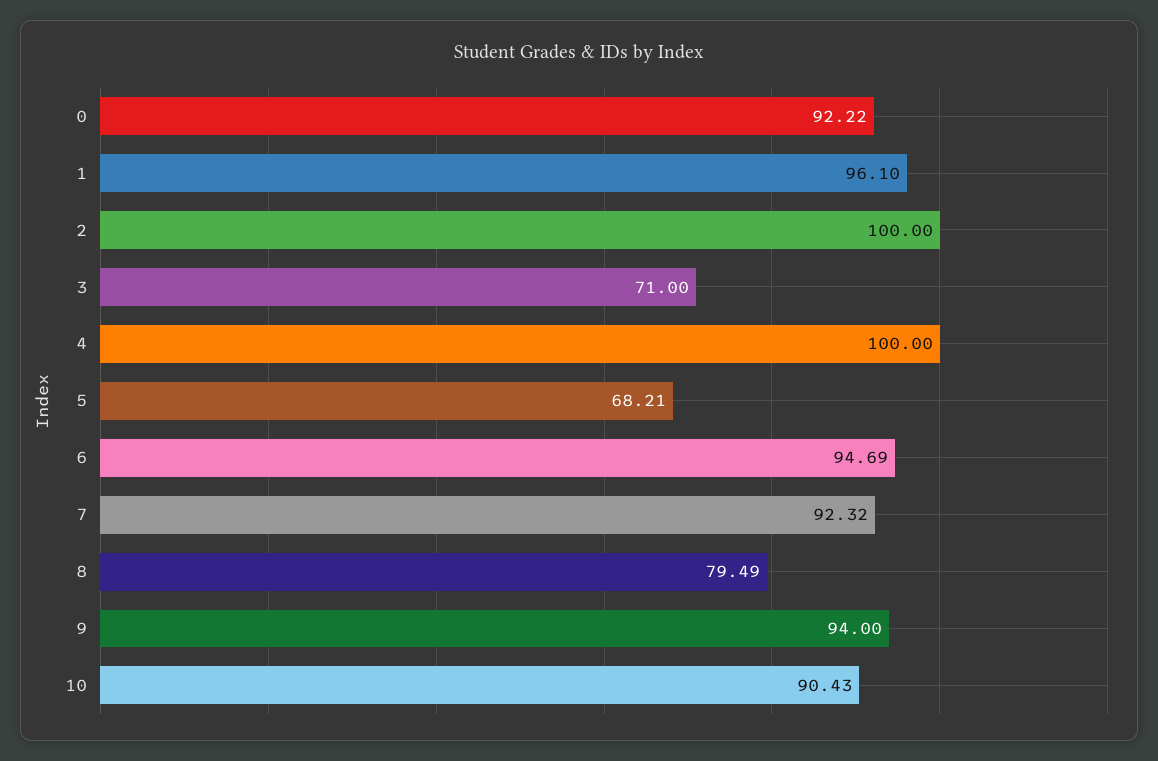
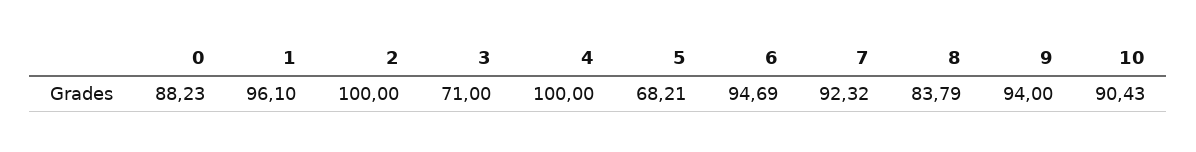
  {
-   "0": 92.22,
+   "0": 88.23,
    "1": 96.1,
    "2": 100,
    "3": 71,
    "4": 100,
    "5": 68.21,
    "6": 94.69,
    "7": 92.32,
-   "8": 79.49,
+   "8": 83.79,
    "9": 94,
    "10": 90.43
  }

